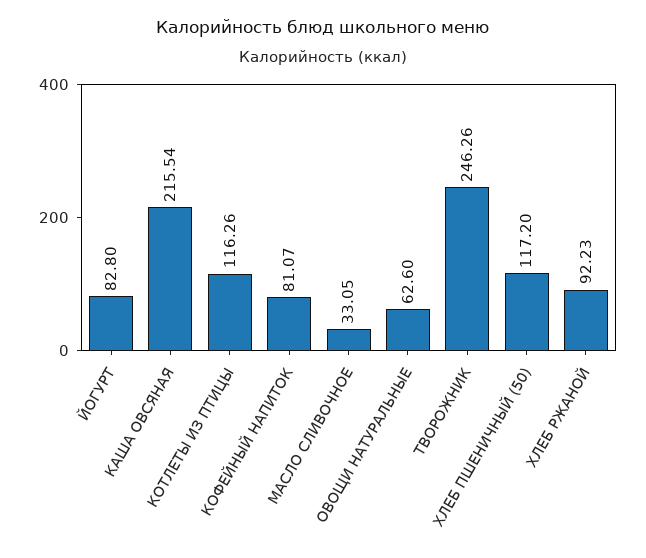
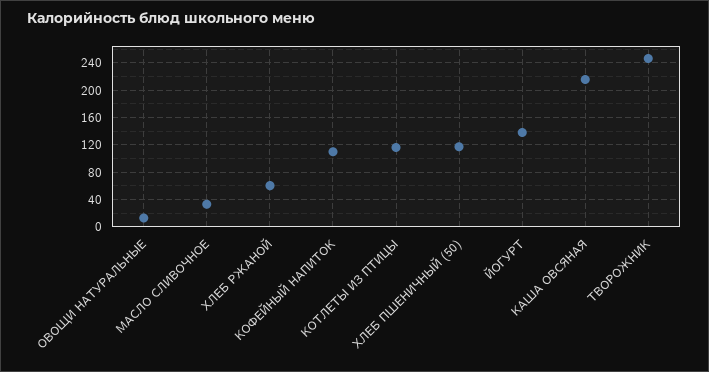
  {
-   "ЙОГУРТ": 82.8,
+   "ЙОГУРТ": 140,
    "КАША ОВСЯНАЯ": 215.54,
    "КОТЛЕТЫ ИЗ ПТИЦЫ": 116.26,
-   "КОФЕЙНЫЙ НАПИТОК": 81.07,
+   "КОФЕЙНЫЙ НАПИТОК": 110,
    "МАСЛО СЛИВОЧНОЕ": 33.05,
-   "ОВОЩИ НАТУРАЛЬНЫЕ": 62.6,
+   "ОВОЩИ НАТУРАЛЬНЫЕ": 10,
    "ТВОРОЖНИК": 246.26,
    "ХЛЕБ ПШЕНИЧНЫЙ (50)": 117.2,
-   "ХЛЕБ РЖАНОЙ": 92.23
+   "ХЛЕБ РЖАНОЙ": 60
  }

